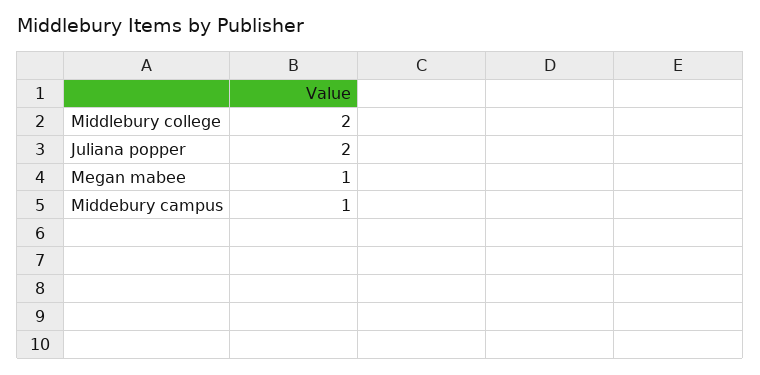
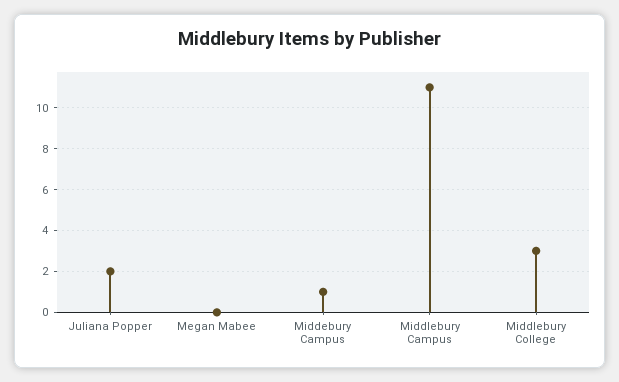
  {
-   "Middlebury college": 2,
+   "Middlebury college": 3,
    "Juliana popper": 2,
-   "Megan mabee": 1,
+   "Megan mabee": 0,
-   "Middebury campus": 1
+   "Middebury campus": 1,
+   "Middlebury Campus": 11
  }

